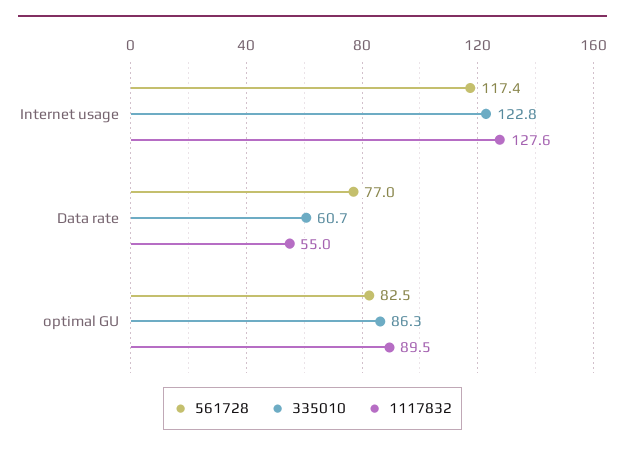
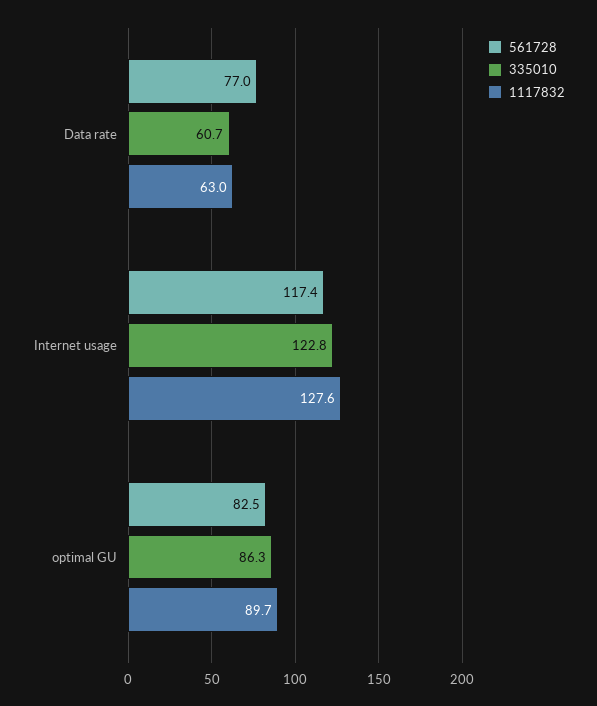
  {
    "561728": {
      "Internet usage": 117.4,
      "Data rate": 77,
      "optimal GU": 82.5
    },
    "335010": {
      "Internet usage": 122.8,
      "Data rate": 60.7,
      "optimal GU": 86.3
    },
    "1117832": {
      "Internet usage": 127.6,
-     "Data rate": 55,
+     "Data rate": 63,
-     "optimal GU": 89.5
+     "optimal GU": 89.7
    }
  }

